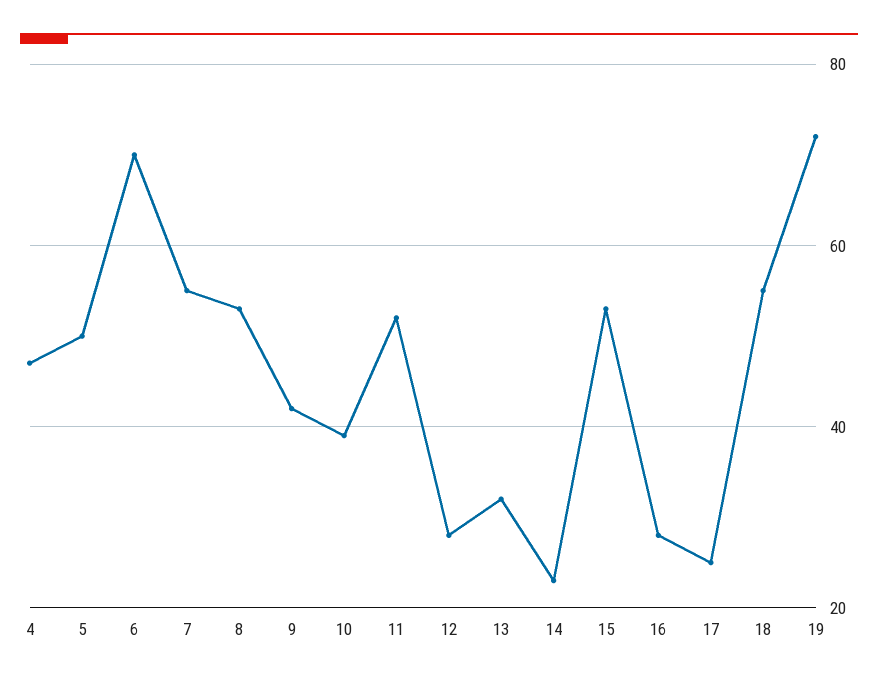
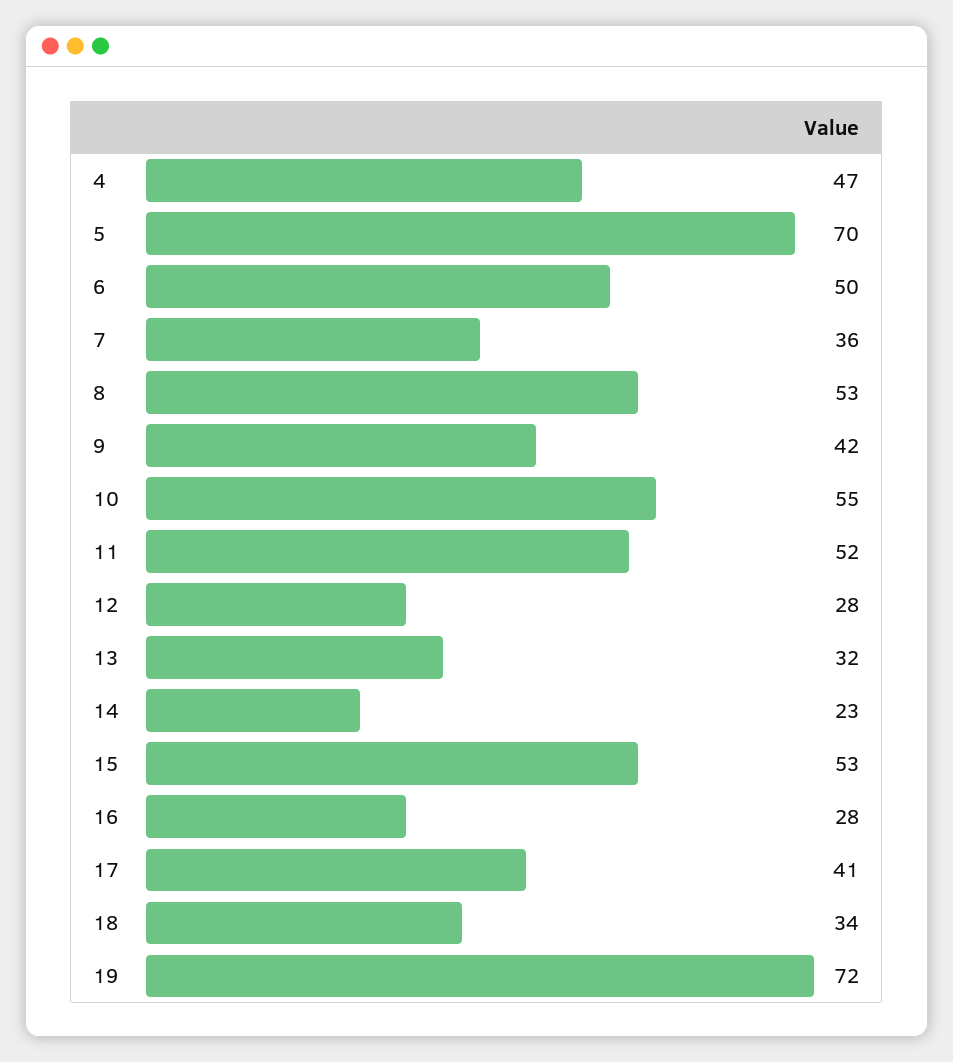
  {
    "4": 47,
-   "5": 50,
+   "5": 70,
-   "6": 70,
+   "6": 50,
-   "7": 55,
+   "7": 36,
    "8": 53,
    "9": 42,
-   "10": 40,
+   "10": 55,
    "11": 52,
    "12": 28,
    "13": 32,
    "14": 23,
    "15": 53,
    "16": 28,
-   "17": 25,
+   "17": 41,
-   "18": 55,
+   "18": 34,
    "19": 72
  }

